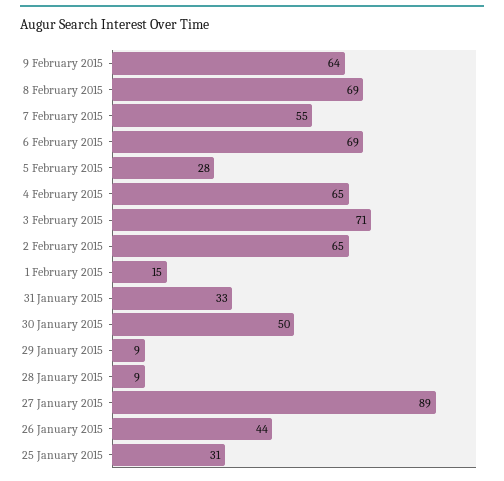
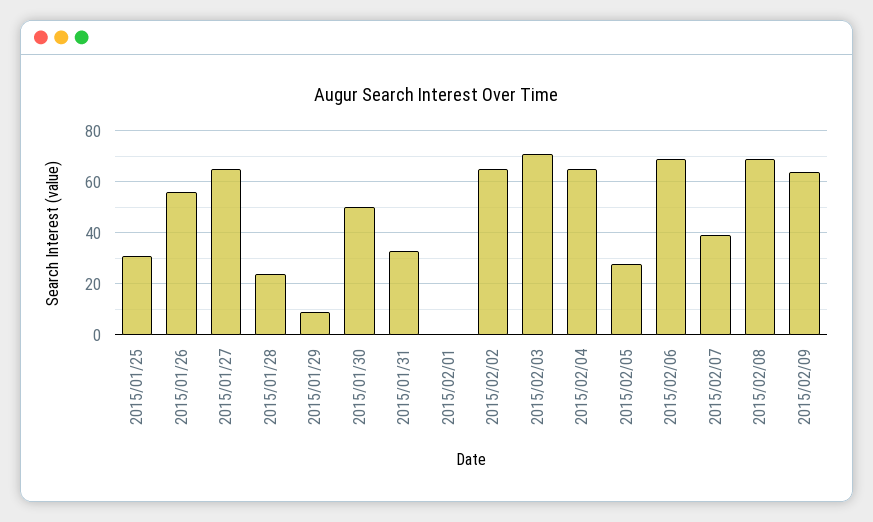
  {
    "9 February 2015": 64,
    "8 February 2015": 69,
-   "7 February 2015": 55,
+   "7 February 2015": 40,
    "6 February 2015": 69,
    "5 February 2015": 28,
    "4 February 2015": 65,
    "3 February 2015": 71,
    "2 February 2015": 65,
-   "1 February 2015": 15,
+   "1 February 2015": 0,
    "31 January 2015": 33,
    "30 January 2015": 50,
    "29 January 2015": 9,
-   "28 January 2015": 9,
+   "28 January 2015": 25,
-   "27 January 2015": 89,
+   "27 January 2015": 65,
-   "26 January 2015": 44,
+   "26 January 2015": 55,
    "25 January 2015": 31
  }

